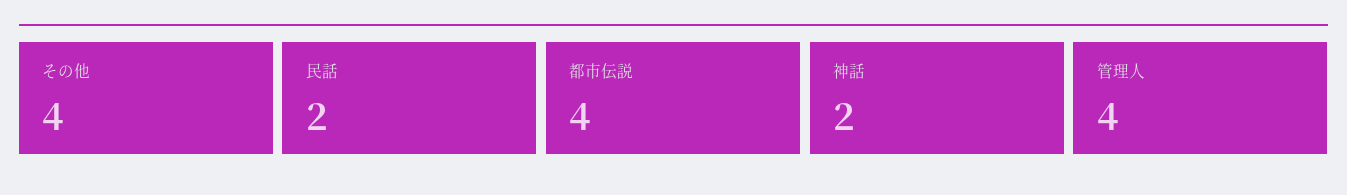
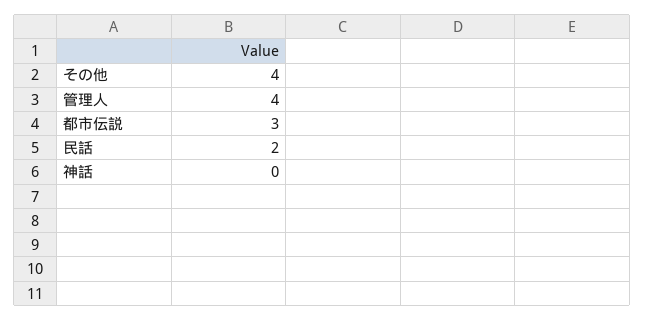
  {
    "その他": 4,
    "民話": 2,
-   "都市伝説": 4,
+   "都市伝説": 3,
-   "神話": 2,
+   "神話": 0,
    "管理人": 4
  }

